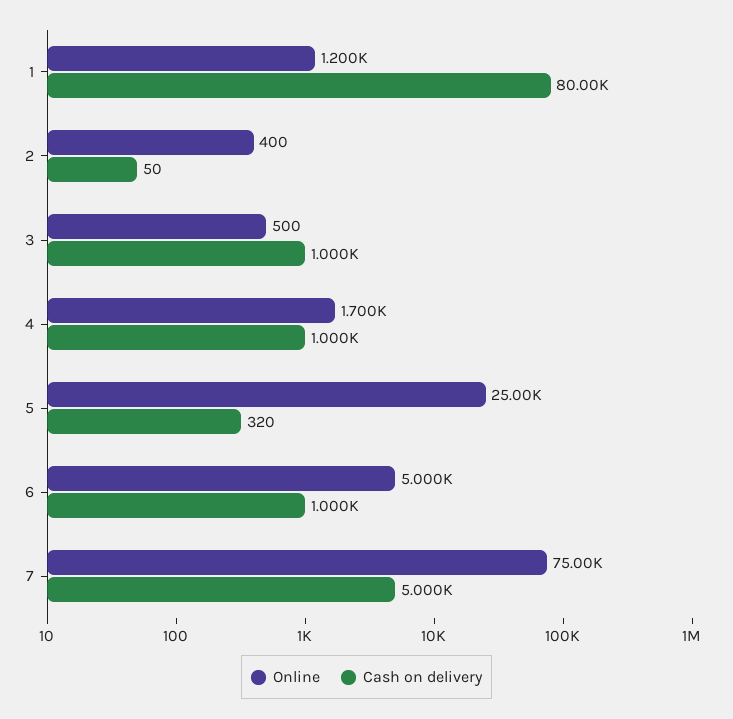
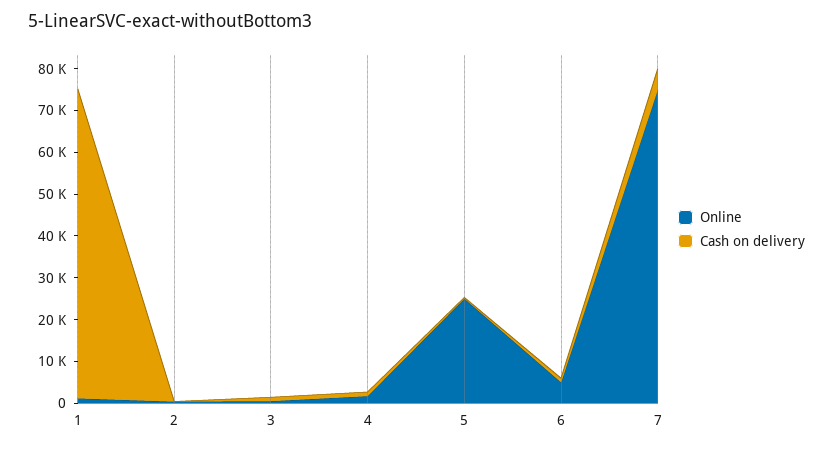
  {
    "Online": {
      "1": 1200,
      "2": 400,
      "3": 500,
      "4": 1700,
      "5": 25000,
      "6": 5000,
      "7": 75000
    },
    "Cash on delivery": {
-     "1": 80000,
+     "1": 74000,
      "2": 50,
      "3": 1000,
      "4": 1000,
      "5": 320,
      "6": 1000,
      "7": 5000
    }
  }

